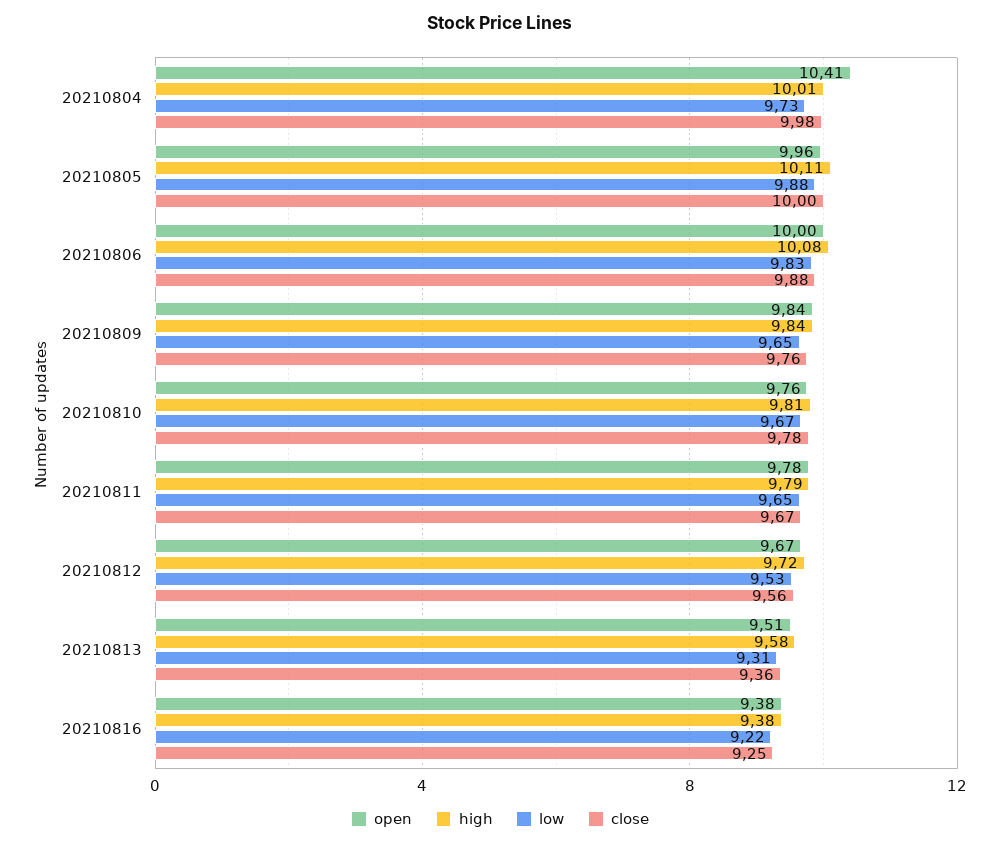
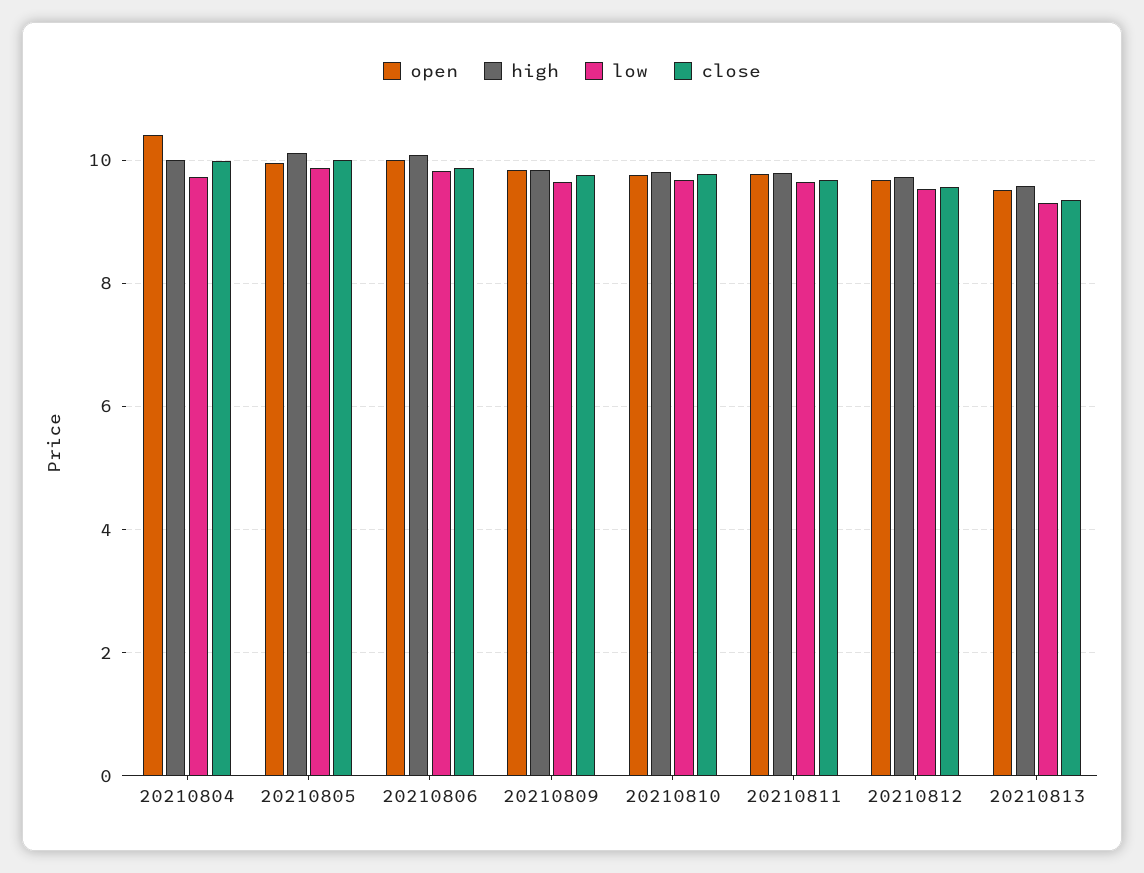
  {
    "open": {
      "20210804": 10.41,
      "20210805": 9.96,
      "20210806": 10,
      "20210809": 9.84,
      "20210810": 9.76,
      "20210811": 9.78,
      "20210812": 9.67,
-     "20210813": 9.51,
+     "20210813": 9.51
-     "20210816": 9.38
    },
    "high": {
      "20210804": 10.01,
      "20210805": 10.11,
      "20210806": 10.08,
      "20210809": 9.84,
      "20210810": 9.81,
      "20210811": 9.79,
      "20210812": 9.72,
-     "20210813": 9.58,
+     "20210813": 9.58
-     "20210816": 9.38
    },
    "low": {
      "20210804": 9.73,
      "20210805": 9.88,
      "20210806": 9.83,
      "20210809": 9.65,
      "20210810": 9.67,
      "20210811": 9.65,
      "20210812": 9.53,
-     "20210813": 9.31,
+     "20210813": 9.31
-     "20210816": 9.22
    },
    "close": {
      "20210804": 9.98,
      "20210805": 10,
      "20210806": 9.88,
      "20210809": 9.76,
      "20210810": 9.78,
      "20210811": 9.67,
      "20210812": 9.56,
-     "20210813": 9.36,
+     "20210813": 9.36
-     "20210816": 9.25
    }
  }

